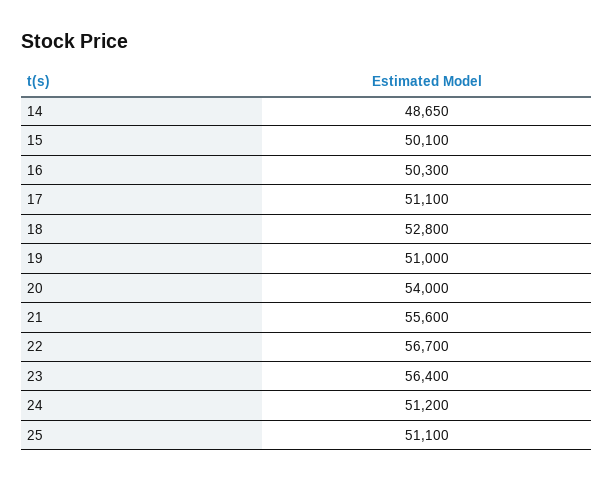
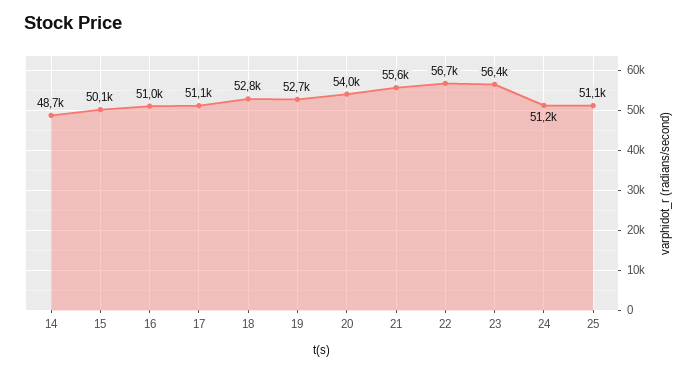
  {
    "14": 48650,
    "15": 50100,
-   "16": 50300,
+   "16": 51000,
    "17": 51100,
    "18": 52800,
-   "19": 51000,
+   "19": 52700,
    "20": 54000,
    "21": 55600,
    "22": 56700,
    "23": 56400,
    "24": 51200,
    "25": 51100
  }

